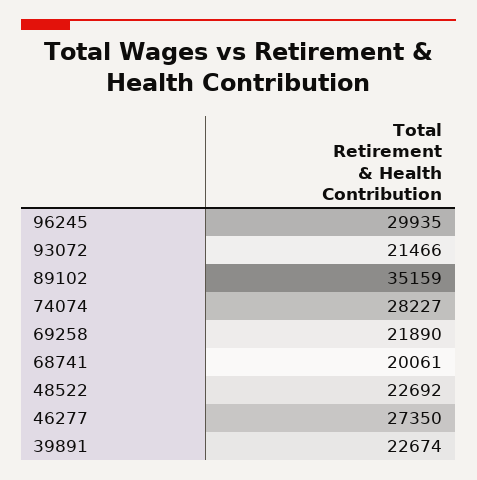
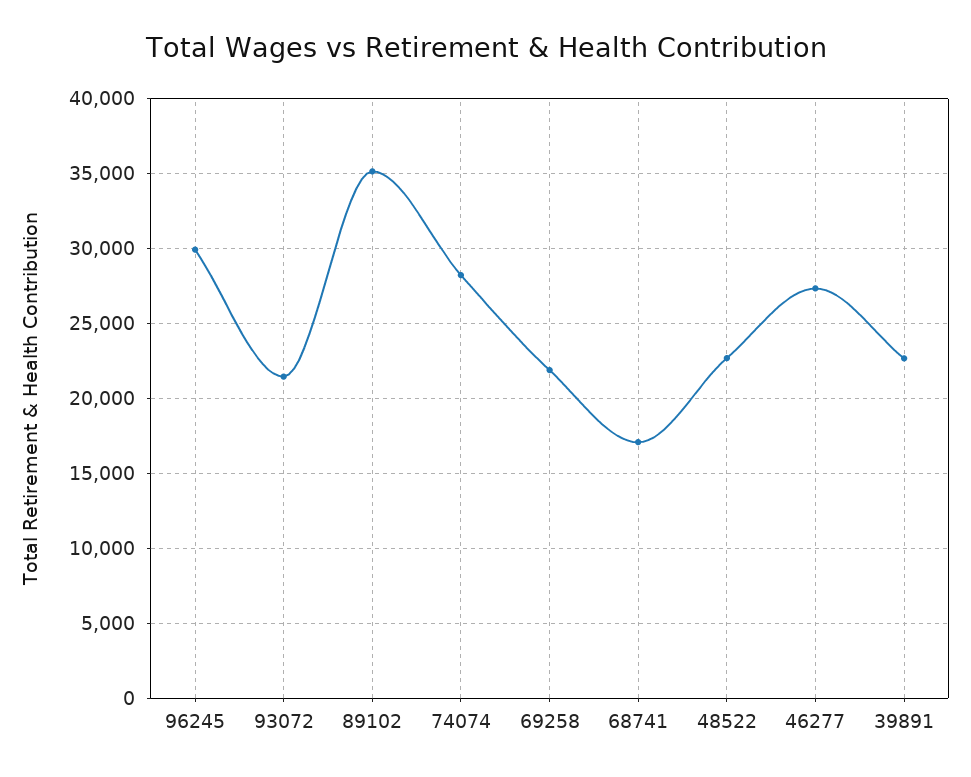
  {
    "96245": 29935,
    "93072": 21466,
    "89102": 35159,
    "74074": 28227,
    "69258": 21890,
-   "68741": 20061,
+   "68741": 17000,
    "48522": 22692,
    "46277": 27350,
    "39891": 22674
  }

